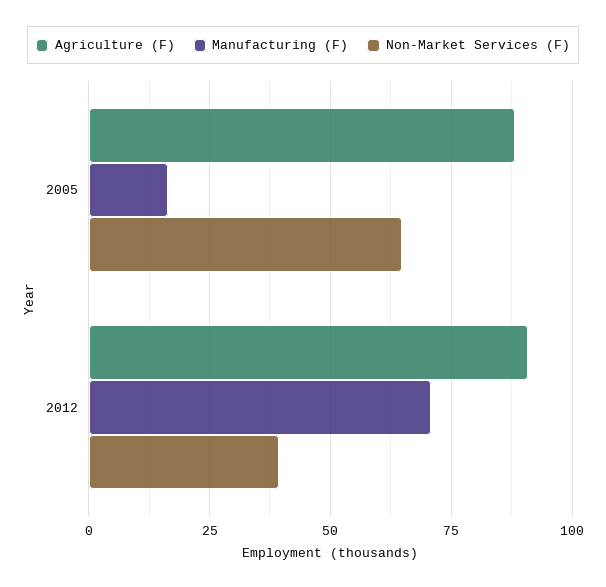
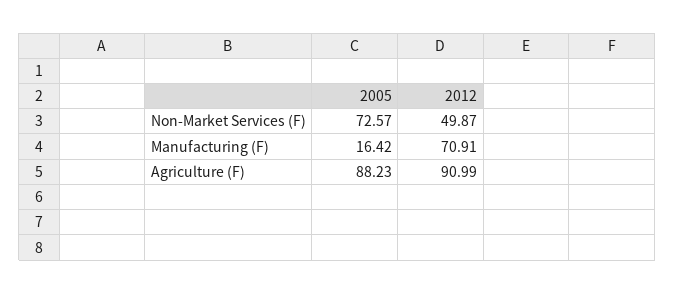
  {
    "Agriculture (F)": {
      "2005": 88.23,
      "2012": 90.99
    },
    "Manufacturing (F)": {
      "2005": 16.42,
      "2012": 70.91
    },
    "Non-Market Services (F)": {
-     "2005": 65,
+     "2005": 72.57,
-     "2012": 40
+     "2012": 49.87
    }
  }

